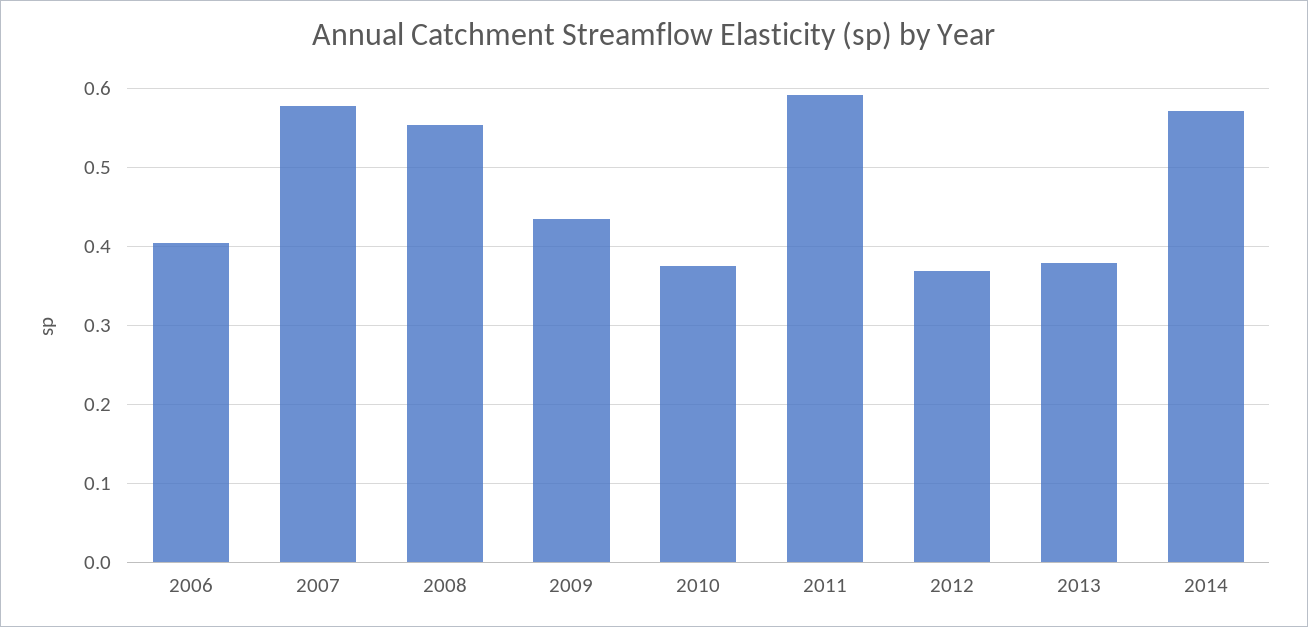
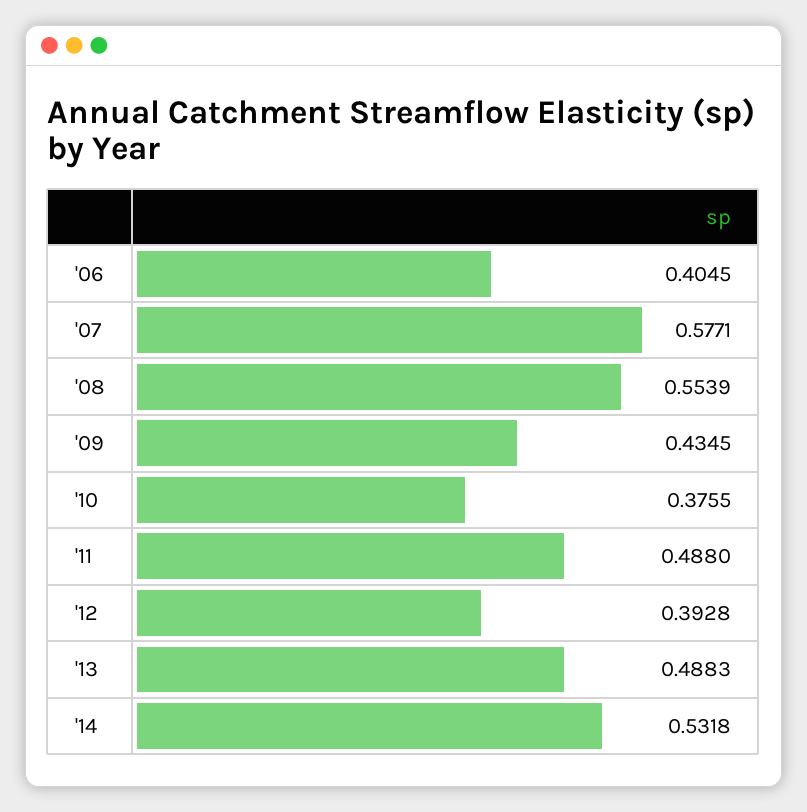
  {
    "2006": 0.4045,
    "2007": 0.5771,
    "2008": 0.5539,
    "2009": 0.4345,
    "2010": 0.3755,
-   "2011": 0.59,
+   "2011": 0.488,
-   "2012": 0.37,
+   "2012": 0.3928,
-   "2013": 0.38,
+   "2013": 0.4883,
-   "2014": 0.57
+   "2014": 0.5318
  }

